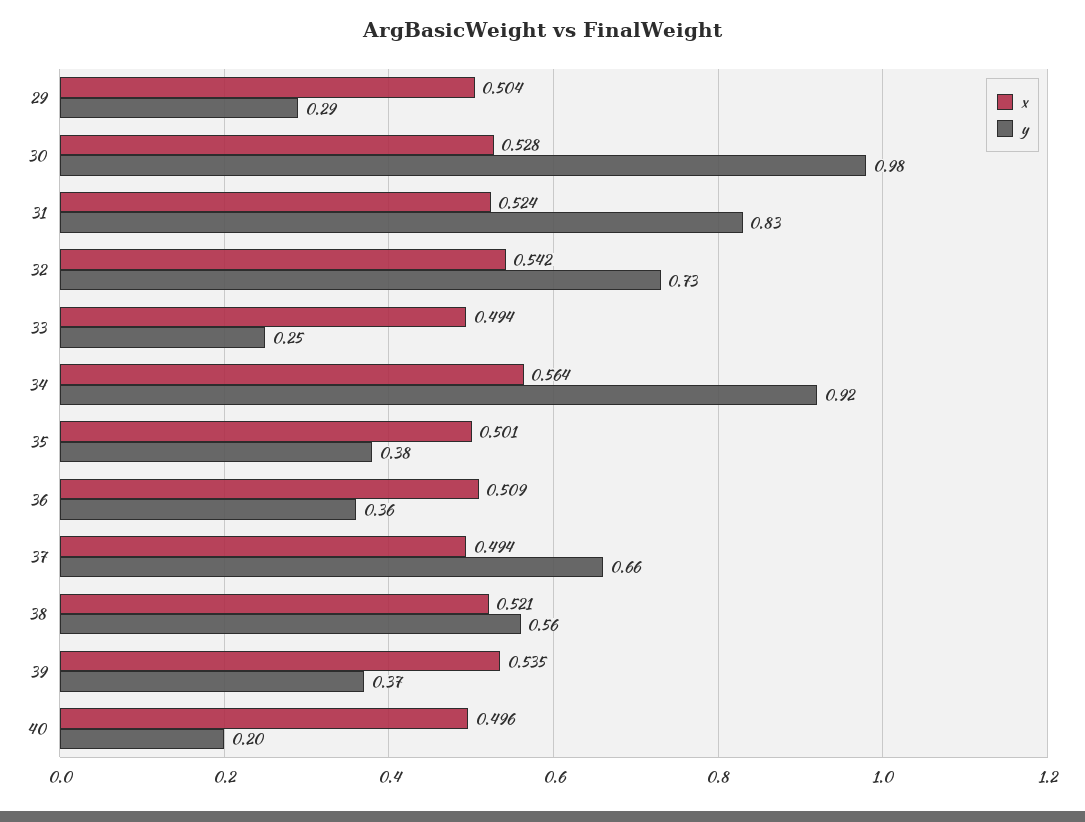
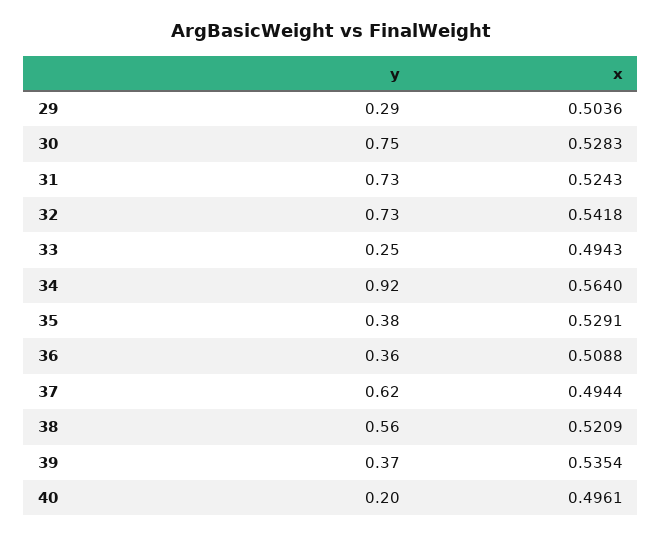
  {
    "x": {
      "29": 0.5036,
      "30": 0.5283,
      "31": 0.5243,
      "32": 0.5418,
      "33": 0.4943,
      "34": 0.564,
-     "35": 0.501,
+     "35": 0.5291,
      "36": 0.5088,
      "37": 0.4944,
      "38": 0.5209,
      "39": 0.5354,
      "40": 0.4961
    },
    "y": {
      "29": 0.29,
-     "30": 0.98,
+     "30": 0.75,
-     "31": 0.83,
+     "31": 0.73,
      "32": 0.73,
      "33": 0.25,
      "34": 0.92,
      "35": 0.38,
      "36": 0.36,
-     "37": 0.66,
+     "37": 0.62,
      "38": 0.56,
      "39": 0.37,
      "40": 0.2
    }
  }

